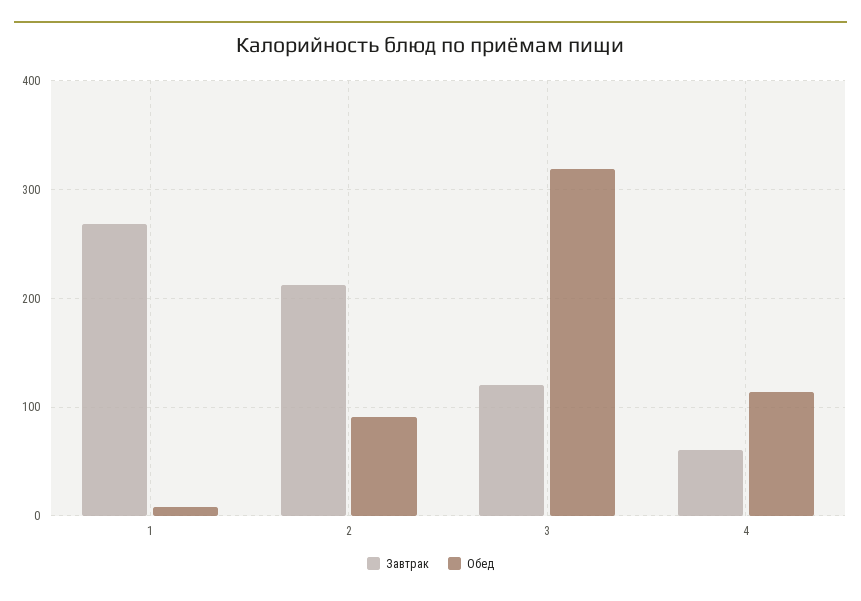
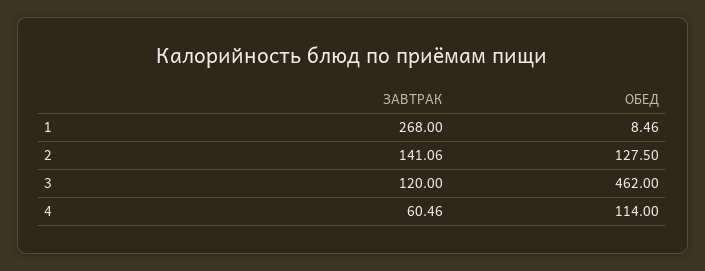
  {
    "Завтрак": {
      "1": 268,
-     "2": 210,
+     "2": 141.06,
      "3": 120,
      "4": 60.46
    },
    "Обед": {
      "1": 8.46,
-     "2": 90,
+     "2": 127.5,
-     "3": 320,
+     "3": 462,
      "4": 114
    }
  }

